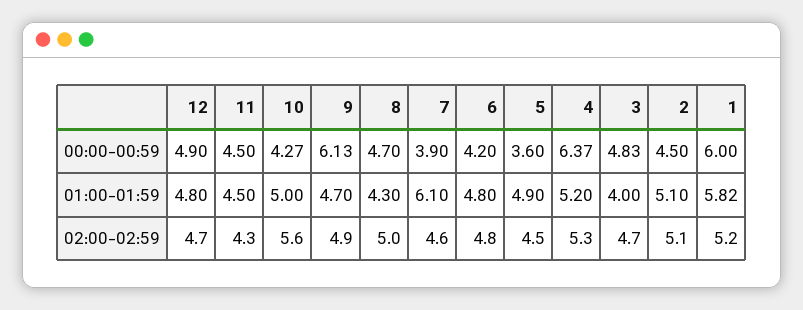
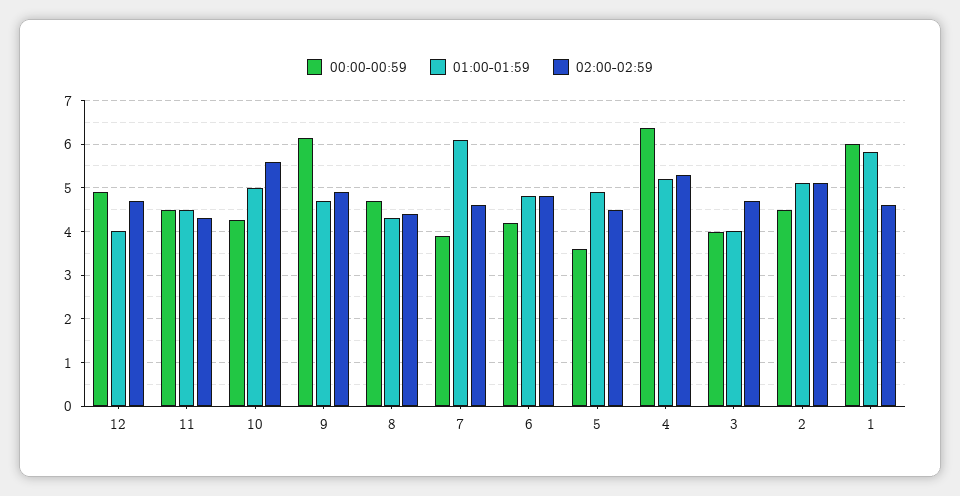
  {
    "00:00-00:59": {
      "12": 4.9,
      "11": 4.5,
      "10": 4.27,
      "9": 6.13,
      "8": 4.7,
      "7": 3.9,
      "6": 4.2,
      "5": 3.6,
      "4": 6.37,
-     "3": 4.83,
+     "3": 4,
      "2": 4.5,
      "1": 6
    },
    "01:00-01:59": {
-     "12": 4.8,
+     "12": 4,
      "11": 4.5,
      "10": 5,
      "9": 4.7,
      "8": 4.3,
      "7": 6.1,
      "6": 4.8,
      "5": 4.9,
      "4": 5.2,
      "3": 4,
      "2": 5.1,
      "1": 5.82
    },
    "02:00-02:59": {
      "12": 4.7,
      "11": 4.3,
      "10": 5.6,
      "9": 4.9,
-     "8": 5,
+     "8": 4.4,
      "7": 4.6,
      "6": 4.8,
      "5": 4.5,
      "4": 5.3,
      "3": 4.7,
      "2": 5.1,
-     "1": 5.2
+     "1": 4.6
    }
  }

